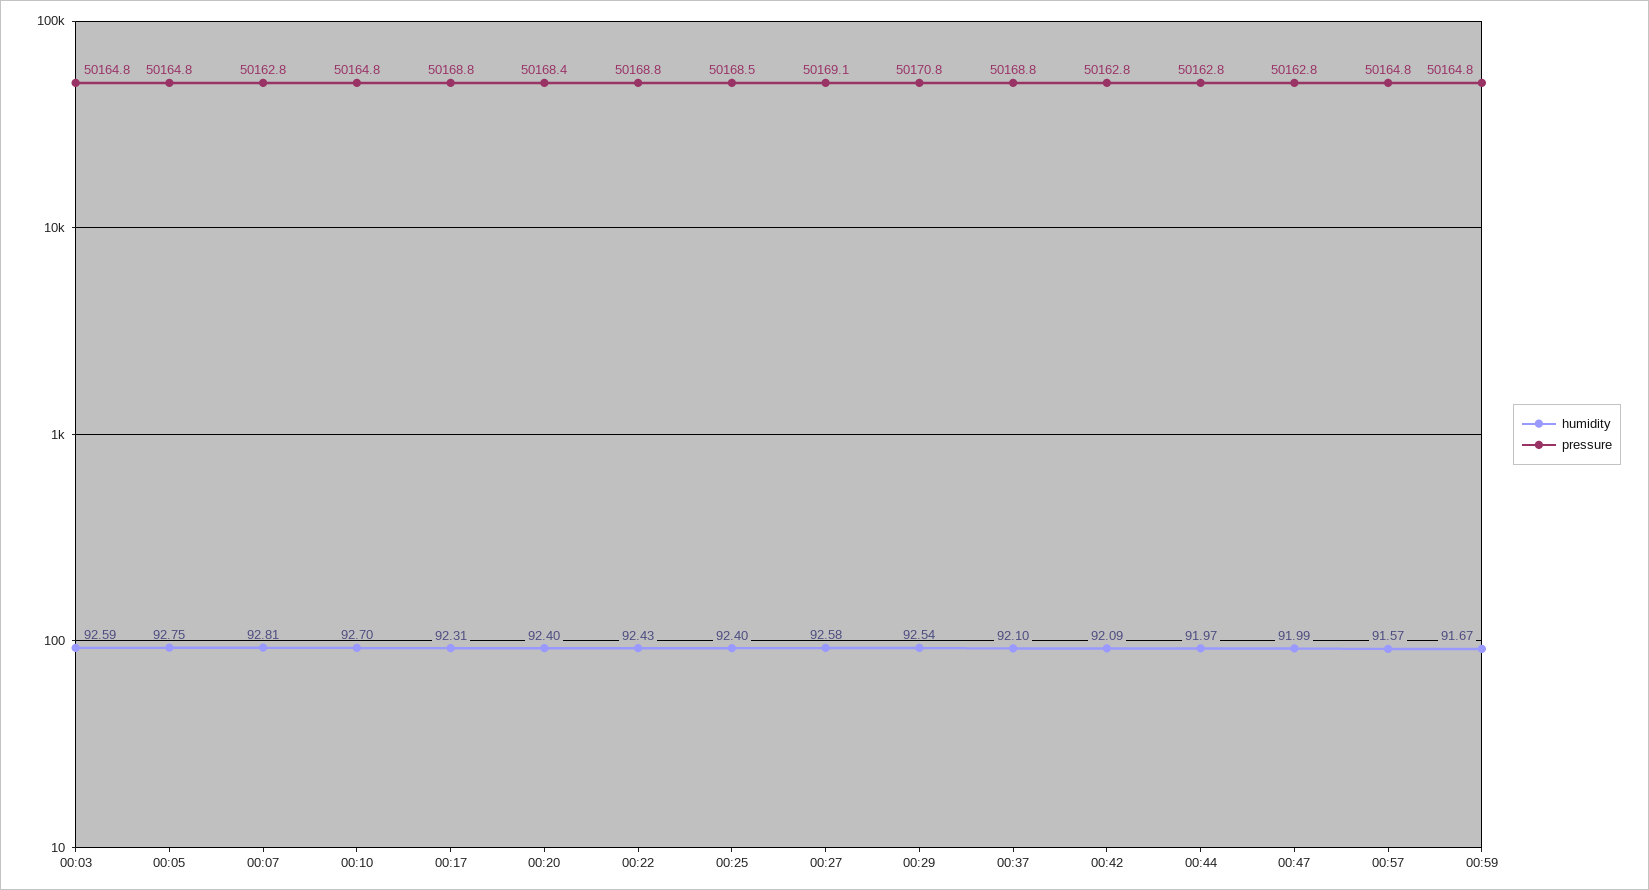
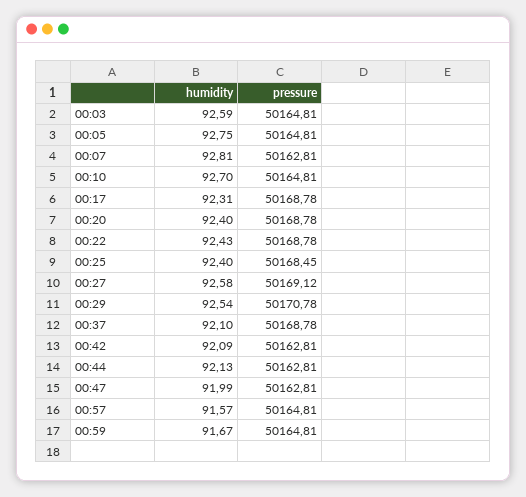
  {
    "humidity": {
      "00:03": 92.59,
      "00:05": 92.75,
      "00:07": 92.81,
      "00:10": 92.7,
      "00:17": 92.31,
      "00:20": 92.4,
      "00:22": 92.43,
      "00:25": 92.4,
      "00:27": 92.58,
      "00:29": 92.54,
      "00:37": 92.1,
      "00:42": 92.09,
-     "00:44": 91.97,
+     "00:44": 92.13,
      "00:47": 91.99,
      "00:57": 91.57,
      "00:59": 91.67
    },
    "pressure": {
      "00:03": 50164.81,
      "00:05": 50164.81,
      "00:07": 50162.81,
      "00:10": 50164.81,
      "00:17": 50168.78,
-     "00:20": 50168.4,
+     "00:20": 50168.78,
      "00:22": 50168.78,
      "00:25": 50168.45,
      "00:27": 50169.12,
      "00:29": 50170.78,
      "00:37": 50168.78,
      "00:42": 50162.81,
      "00:44": 50162.81,
      "00:47": 50162.81,
      "00:57": 50164.81,
      "00:59": 50164.81
    }
  }

